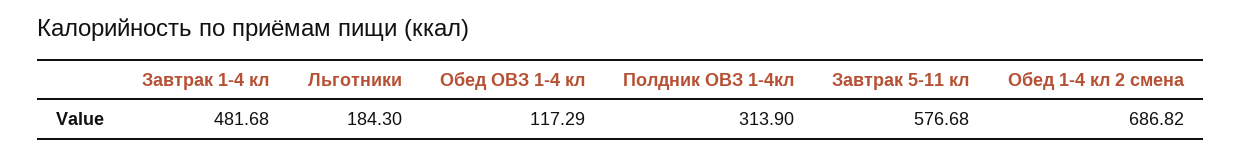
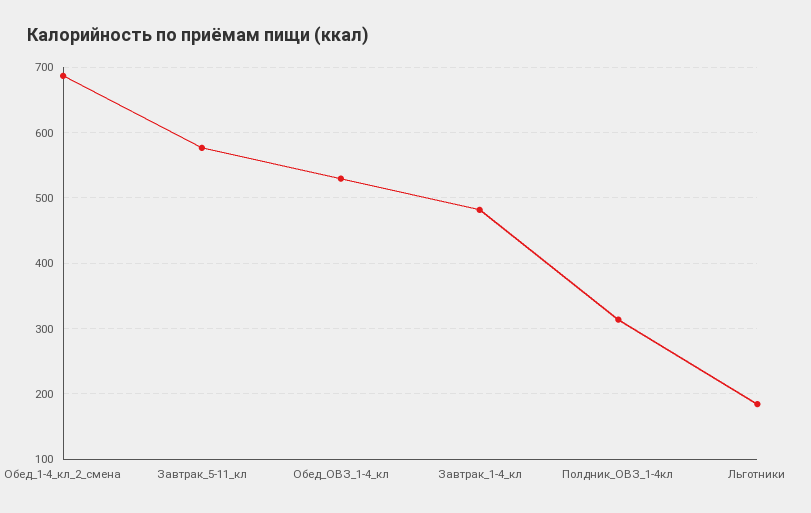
  {
    "Завтрак 1-4 кл": 481.68,
    "Льготники": 184.3,
-   "Обед ОВЗ 1-4 кл": 117.29,
+   "Обед ОВЗ 1-4 кл": 530,
    "Полдник ОВЗ 1-4кл": 313.9,
    "Завтрак 5-11 кл": 576.68,
    "Обед 1-4 кл 2 смена": 686.82
  }

